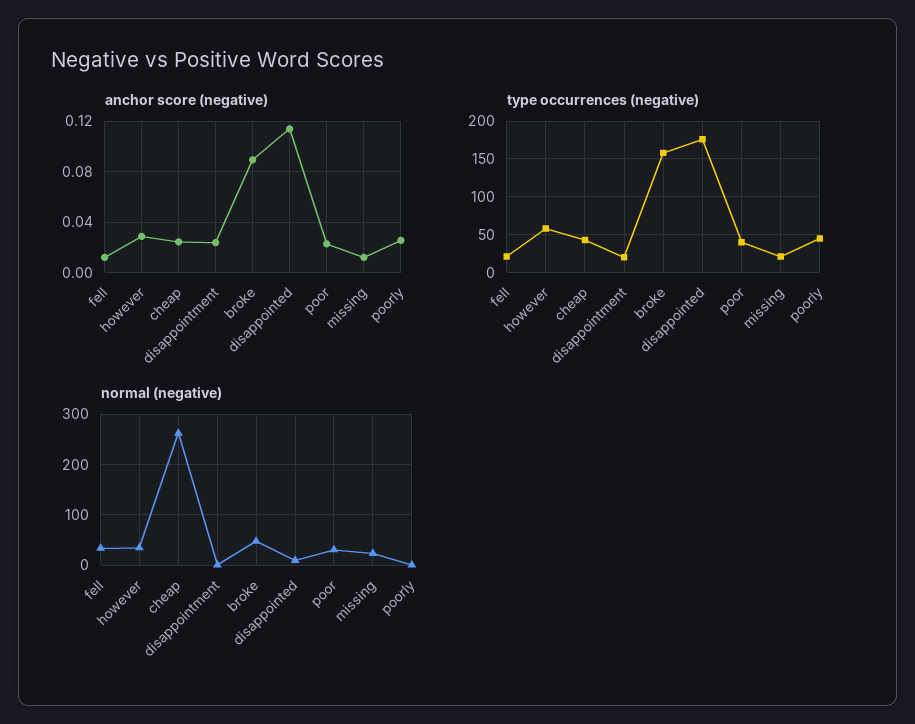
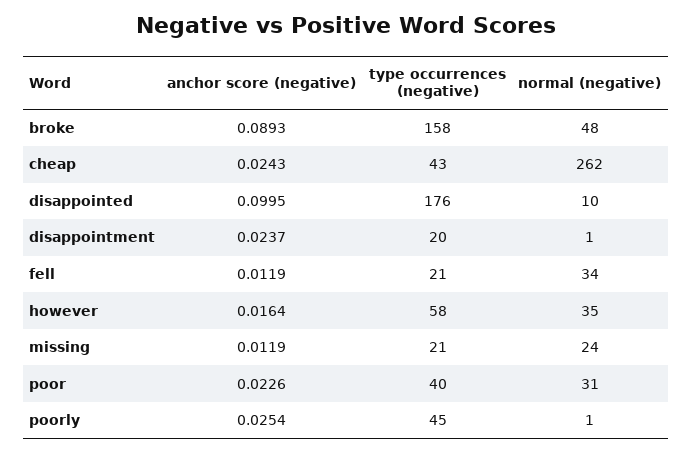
  {
    "anchor score (negative)": {
      "fell": 0.0119,
-     "however": 0.03,
+     "however": 0.0164,
      "cheap": 0.0243,
      "disappointment": 0.0237,
      "broke": 0.0893,
-     "disappointed": 0.115,
+     "disappointed": 0.0995,
      "poor": 0.0226,
      "missing": 0.0119,
      "poorly": 0.0254
    },
    "type occurrences (negative)": {
      "fell": 21,
      "however": 58,
      "cheap": 43,
      "disappointment": 20,
      "broke": 158,
      "disappointed": 176,
      "poor": 40,
      "missing": 21,
      "poorly": 45
    },
    "normal (negative)": {
      "fell": 34,
      "however": 35,
      "cheap": 262,
      "disappointment": 1,
      "broke": 48,
      "disappointed": 10,
      "poor": 31,
      "missing": 24,
      "poorly": 1
    }
  }

